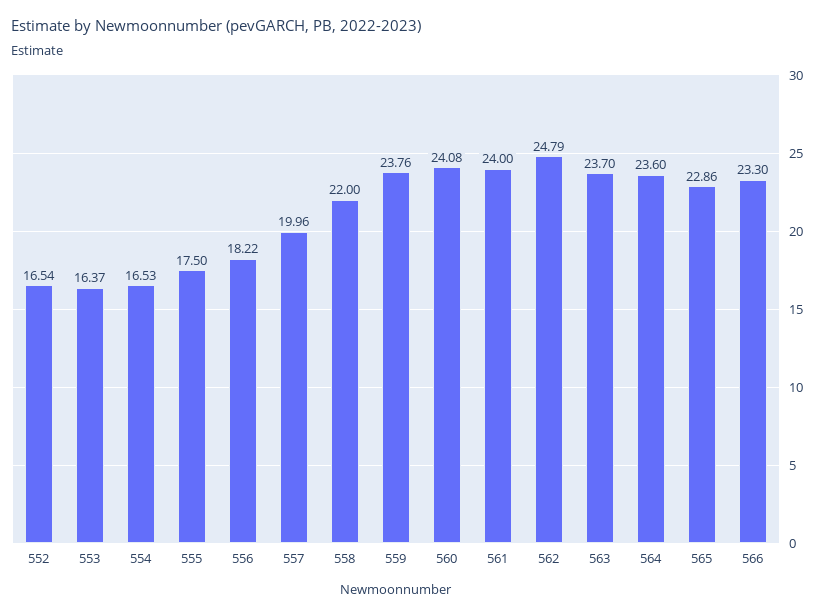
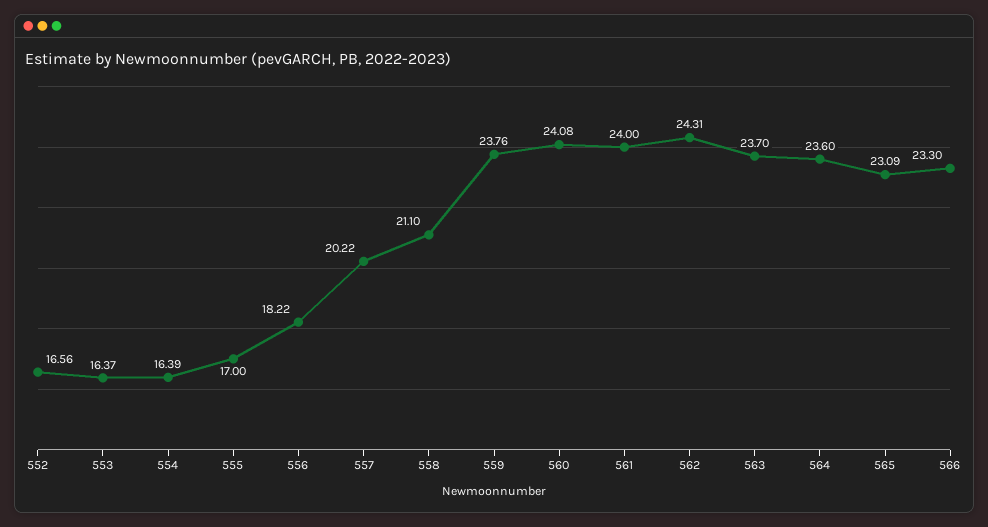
  {
-   "552": 16.54,
+   "552": 16.56,
    "553": 16.37,
-   "554": 16.53,
+   "554": 16.39,
-   "555": 17.5,
+   "555": 17,
    "556": 18.22,
-   "557": 19.96,
+   "557": 20.22,
-   "558": 22,
+   "558": 21.1,
    "559": 23.76,
    "560": 24.08,
    "561": 24,
-   "562": 24.79,
+   "562": 24.31,
    "563": 23.7,
    "564": 23.6,
-   "565": 22.86,
+   "565": 23.09,
    "566": 23.3
  }

